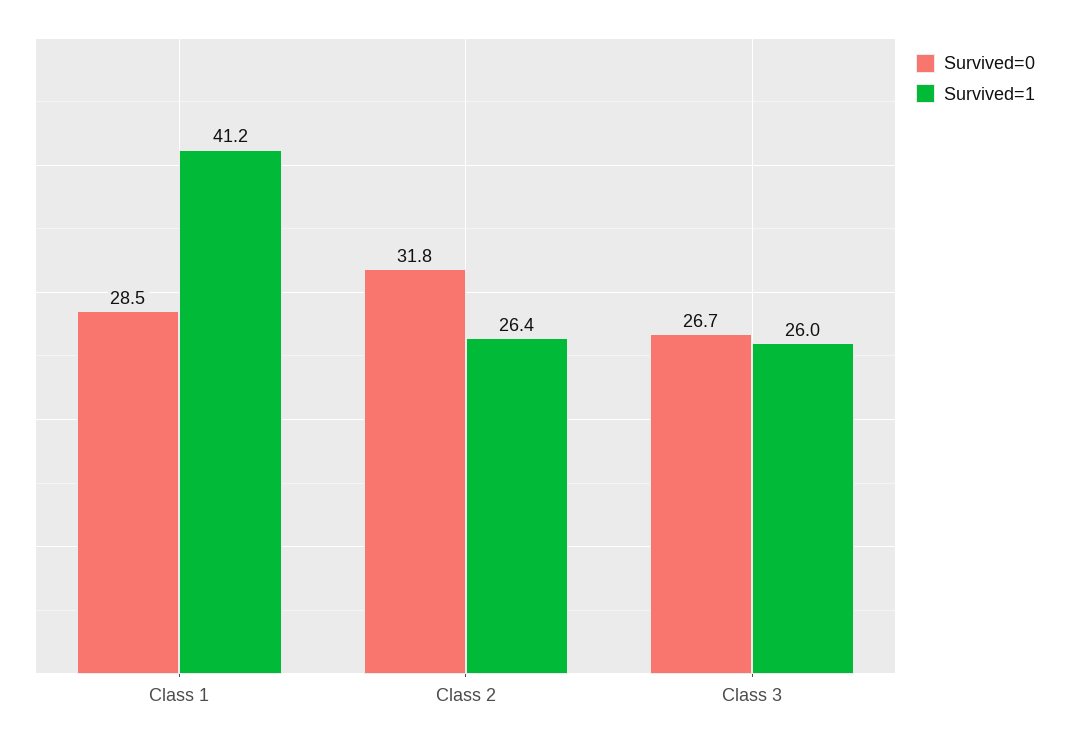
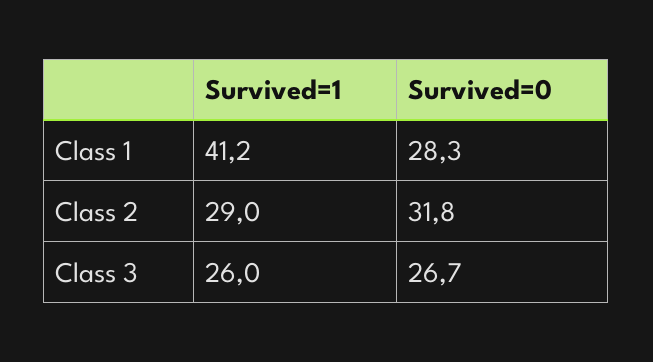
  {
    "Survived=0": {
-     "Class 1": 28.5,
+     "Class 1": 28.3,
      "Class 2": 31.8,
      "Class 3": 26.7
    },
    "Survived=1": {
      "Class 1": 41.2,
-     "Class 2": 26.4,
+     "Class 2": 29,
      "Class 3": 26
    }
  }

